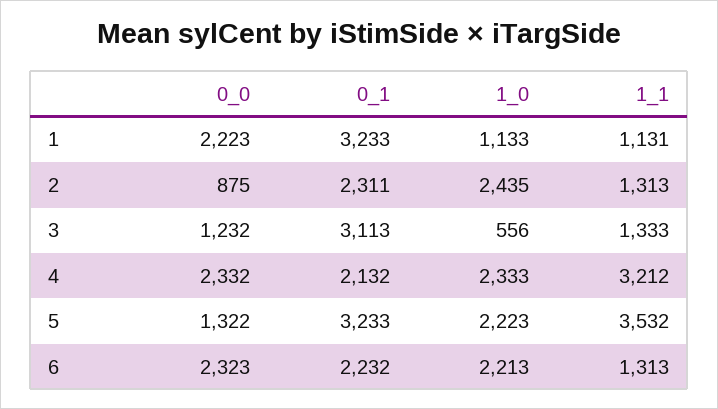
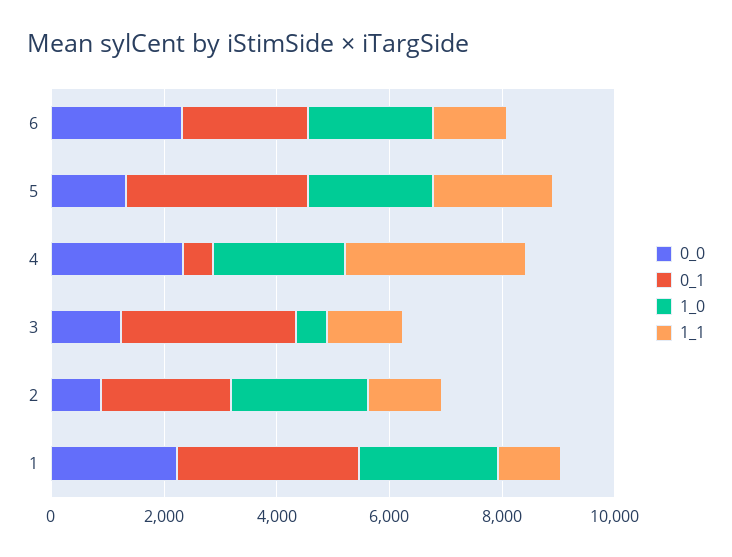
  {
    "0_0": {
      "1": 2223,
      "2": 875,
      "3": 1232,
      "4": 2332,
      "5": 1322,
      "6": 2323
    },
    "0_1": {
      "1": 3233,
      "2": 2311,
      "3": 3113,
-     "4": 2132,
+     "4": 500,
      "5": 3233,
      "6": 2232
    },
    "1_0": {
-     "1": 1133,
+     "1": 2500,
      "2": 2435,
      "3": 556,
      "4": 2333,
      "5": 2223,
      "6": 2213
    },
    "1_1": {
      "1": 1131,
      "2": 1313,
      "3": 1333,
      "4": 3212,
-     "5": 3532,
+     "5": 2000,
      "6": 1313
    }
  }

